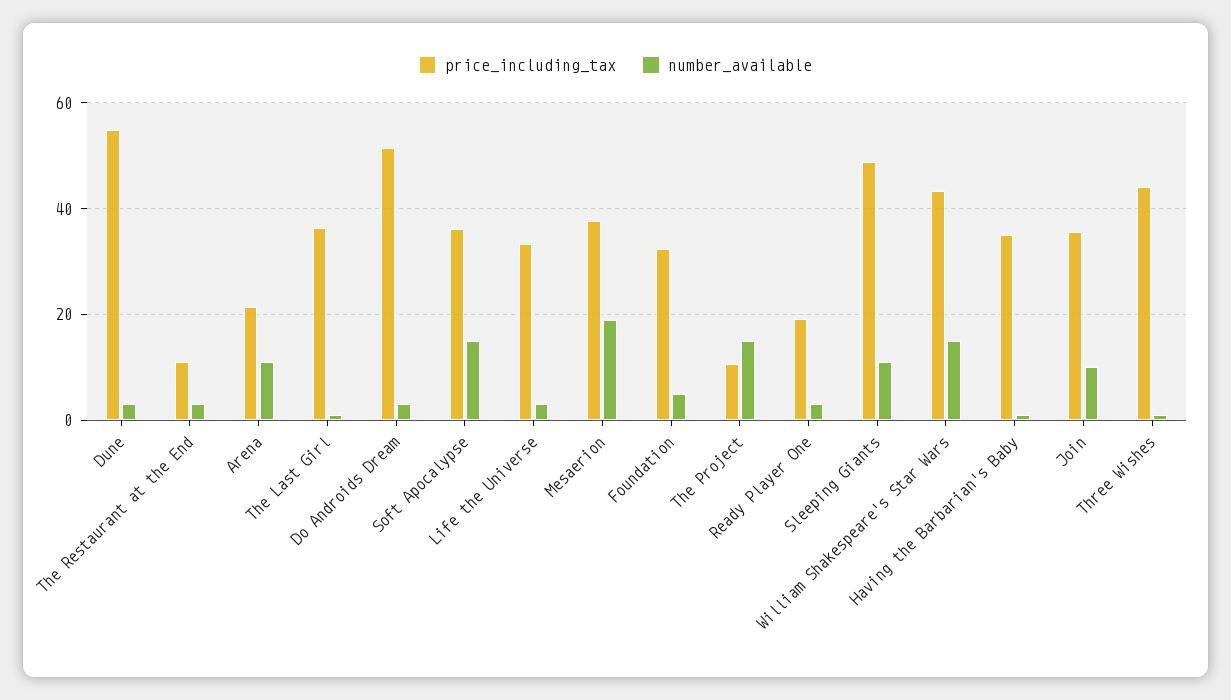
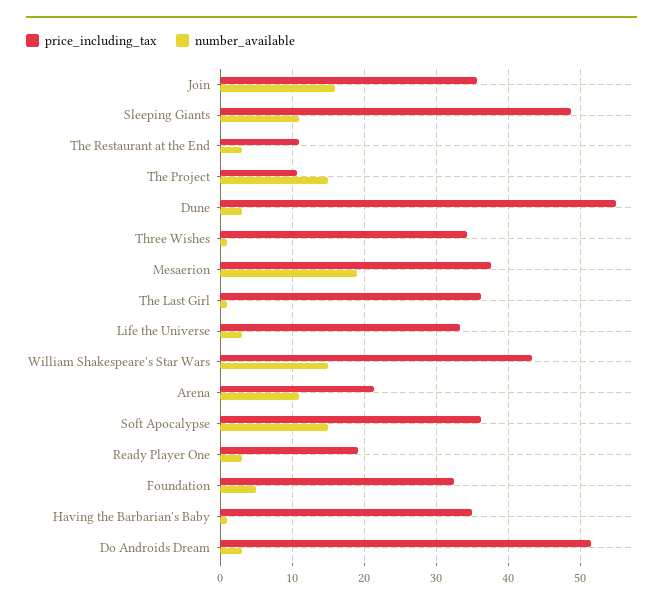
  {
    "price_including_tax": {
      "Dune": 55,
      "The Restaurant at the End": 11,
      "Arena": 21,
      "The Last Girl": 36,
      "Do Androids Dream": 51,
      "Soft Apocalypse": 36,
      "Life the Universe": 33,
      "Mesaerion": 38,
      "Foundation": 32,
      "The Project": 11,
      "Ready Player One": 19,
      "Sleeping Giants": 49,
      "William Shakespeare's Star Wars": 43,
      "Having the Barbarian's Baby": 35,
      "Join": 36,
-     "Three Wishes": 44
+     "Three Wishes": 34
    },
    "number_available": {
      "Dune": 3,
      "The Restaurant at the End": 3,
      "Arena": 11,
      "The Last Girl": 1,
      "Do Androids Dream": 3,
      "Soft Apocalypse": 15,
      "Life the Universe": 3,
      "Mesaerion": 19,
      "Foundation": 5,
      "The Project": 15,
      "Ready Player One": 3,
      "Sleeping Giants": 11,
      "William Shakespeare's Star Wars": 15,
      "Having the Barbarian's Baby": 1,
-     "Join": 10,
+     "Join": 16,
      "Three Wishes": 1
    }
  }

